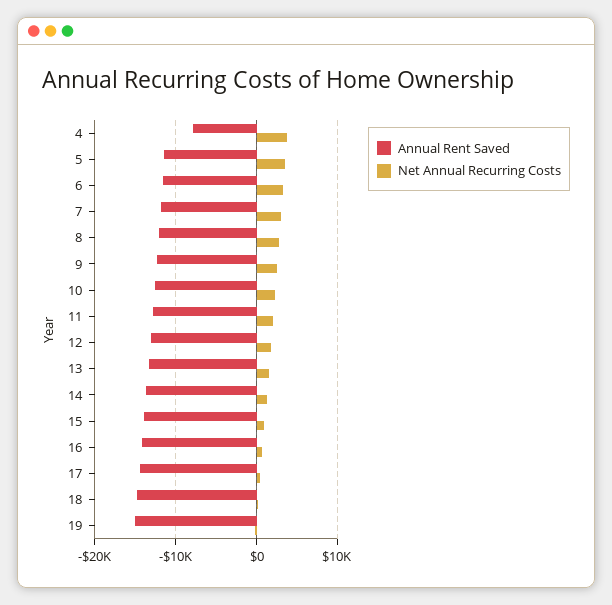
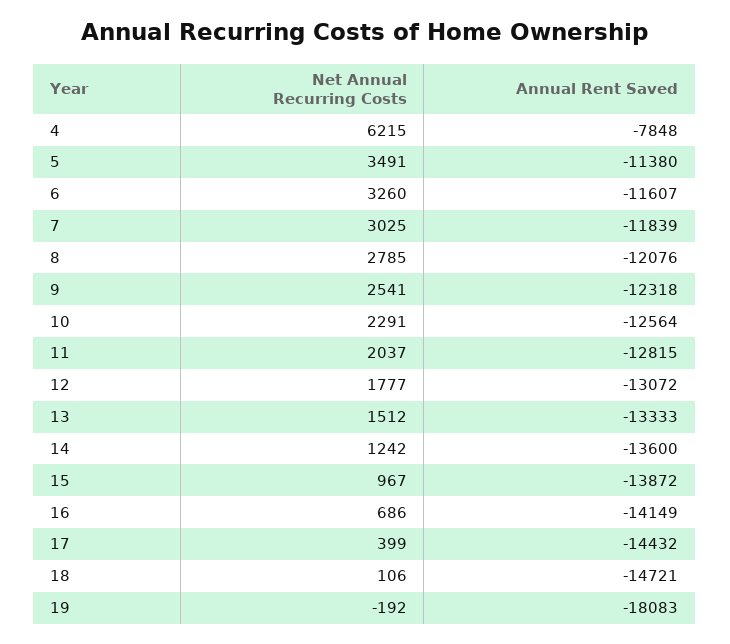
  {
    "Annual Rent Saved": {
      "4": -7848,
      "5": -11380,
      "6": -11607,
      "7": -11839,
      "8": -12076,
      "9": -12318,
      "10": -12564,
      "11": -12815,
      "12": -13072,
      "13": -13333,
      "14": -13600,
      "15": -13872,
      "16": -14149,
      "17": -14432,
      "18": -14721,
-     "19": -15000
+     "19": -18083
    },
    "Net Annual Recurring Costs": {
-     "4": 4000,
+     "4": 6215,
      "5": 3491,
      "6": 3260,
      "7": 3025,
      "8": 2785,
      "9": 2541,
      "10": 2291,
      "11": 2037,
      "12": 1777,
      "13": 1512,
      "14": 1242,
      "15": 967,
      "16": 686,
      "17": 399,
      "18": 106,
      "19": -192
    }
  }

